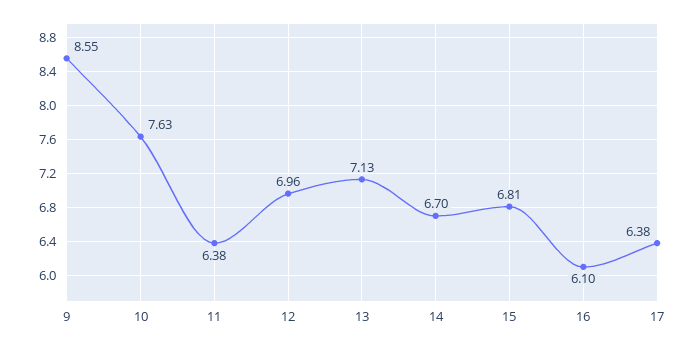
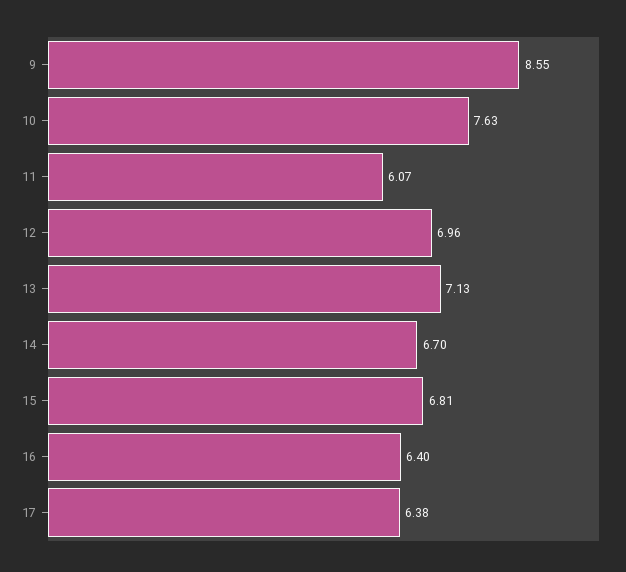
  {
    "9": 8.55,
    "10": 7.63,
-   "11": 6.38,
+   "11": 6.07,
    "12": 6.96,
    "13": 7.13,
    "14": 6.7,
    "15": 6.81,
-   "16": 6.1,
+   "16": 6.4,
    "17": 6.38
  }

